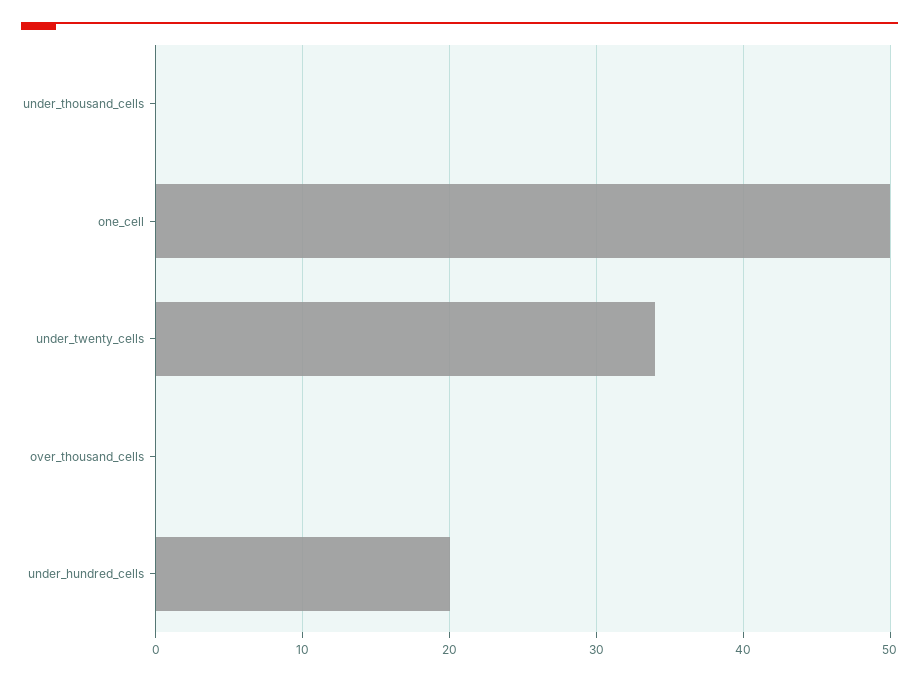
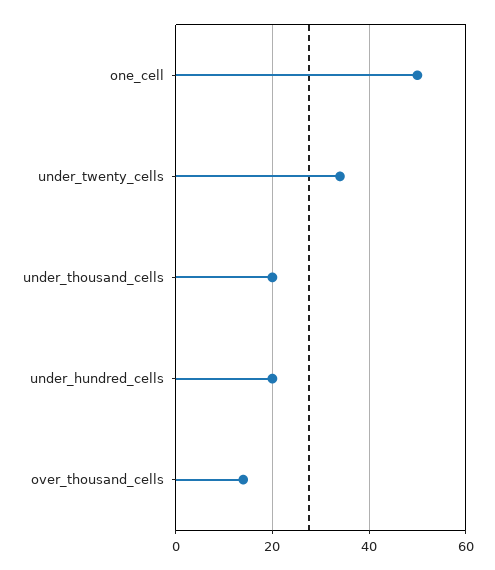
  {
-   "under_thousand_cells": 0,
+   "under_thousand_cells": 20,
    "one_cell": 50,
    "under_twenty_cells": 34,
-   "over_thousand_cells": 0,
+   "over_thousand_cells": 15,
    "under_hundred_cells": 20
  }

